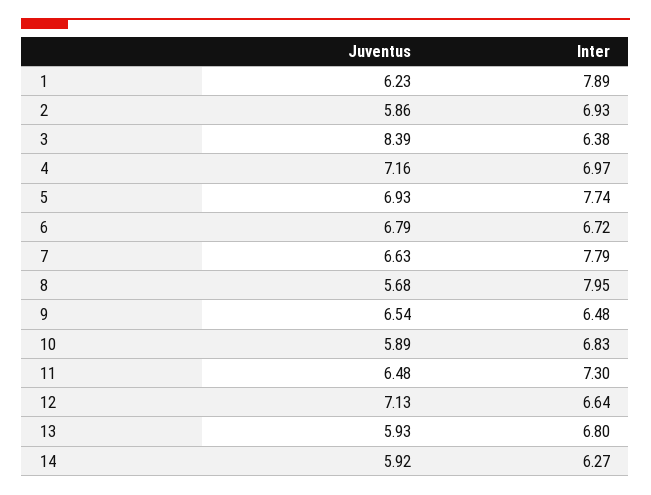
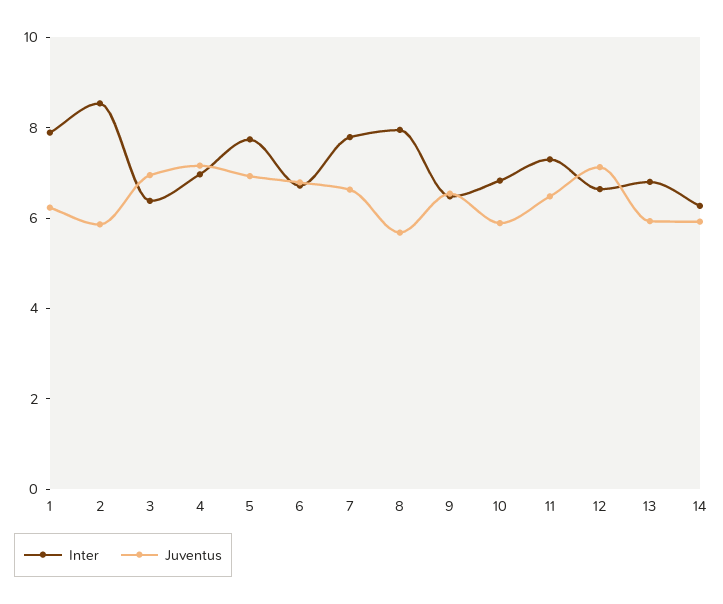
  {
    "Juventus": {
      "1": 6.23,
      "2": 5.86,
-     "3": 8.39,
+     "3": 7,
      "4": 7.16,
      "5": 6.93,
      "6": 6.79,
      "7": 6.63,
      "8": 5.68,
      "9": 6.54,
      "10": 5.89,
      "11": 6.48,
      "12": 7.13,
      "13": 5.93,
      "14": 5.92
    },
    "Inter": {
      "1": 7.89,
-     "2": 6.93,
+     "2": 8.5,
      "3": 6.38,
      "4": 6.97,
      "5": 7.74,
      "6": 6.72,
      "7": 7.79,
      "8": 7.95,
      "9": 6.48,
      "10": 6.83,
      "11": 7.3,
      "12": 6.64,
      "13": 6.8,
      "14": 6.27
    }
  }

